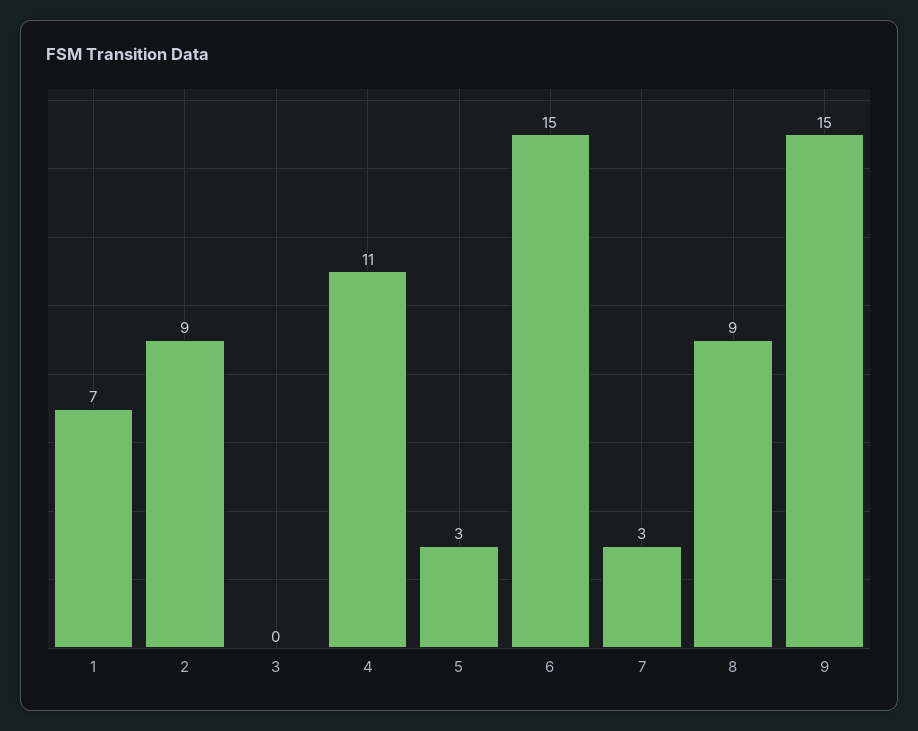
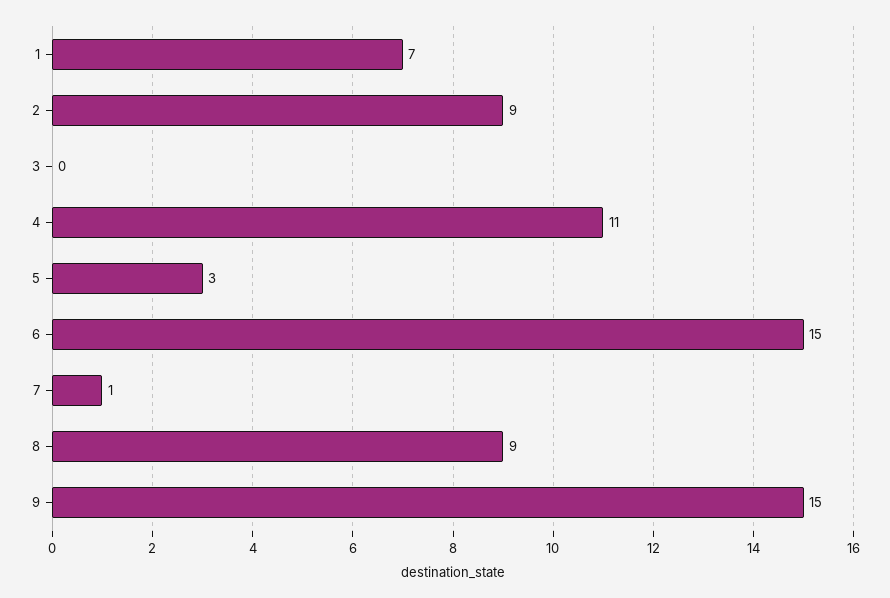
  {
    "1": 7,
    "2": 9,
    "3": 0,
    "4": 11,
    "5": 3,
    "6": 15,
-   "7": 3,
+   "7": 1,
    "8": 9,
    "9": 15
  }

